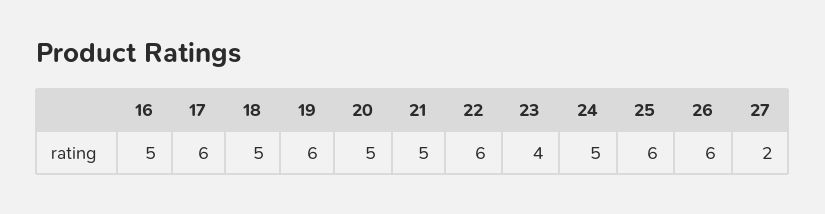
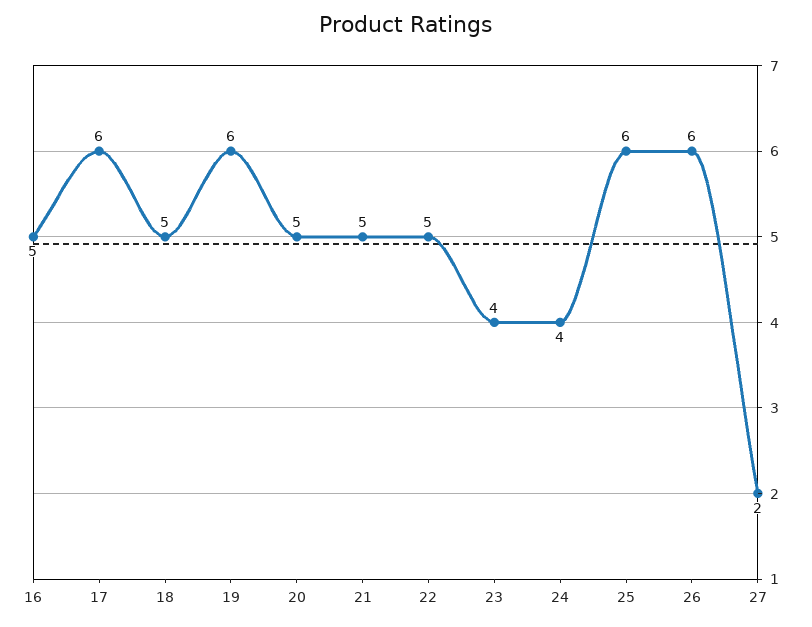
  {
    "16": 5,
    "17": 6,
    "18": 5,
    "19": 6,
    "20": 5,
    "21": 5,
-   "22": 6,
+   "22": 5,
    "23": 4,
-   "24": 5,
+   "24": 4,
    "25": 6,
    "26": 6,
    "27": 2
  }

